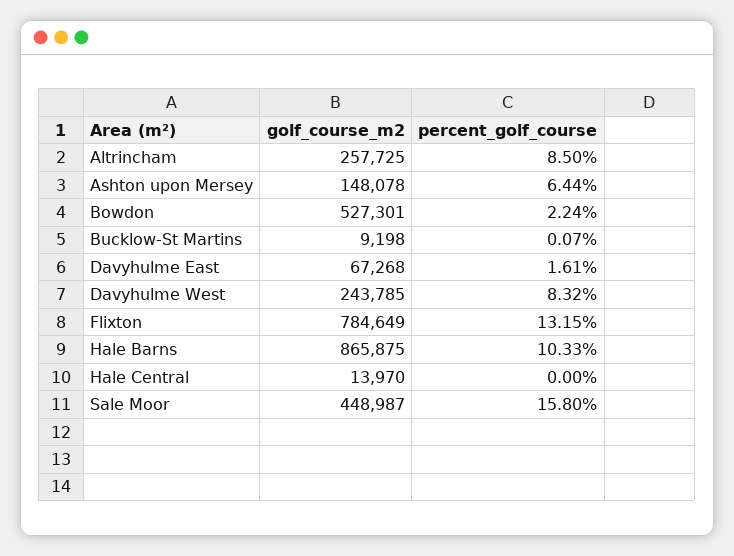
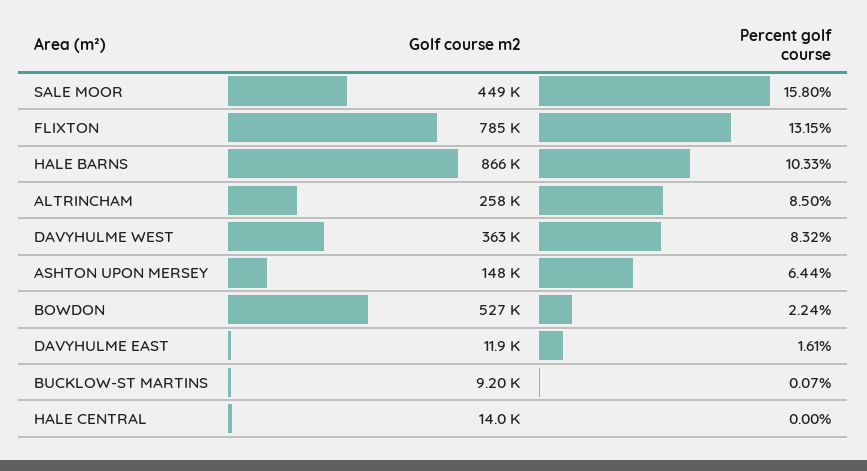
  {
    "golf_course_m2": {
      "Altrincham": 257725,
      "Ashton upon Mersey": 148078,
      "Bowdon": 527301,
      "Bucklow-St Martins": 9198,
-     "Davyhulme East": 67268,
+     "Davyhulme East": 11900,
-     "Davyhulme West": 243785,
+     "Davyhulme West": 363000,
      "Flixton": 784649,
      "Hale Barns": 865875,
      "Hale Central": 13970,
      "Sale Moor": 448987
    },
    "percent_golf_course": {
      "Altrincham": 8.5,
      "Ashton upon Mersey": 6.44,
      "Bowdon": 2.24,
      "Bucklow-St Martins": 0.07,
      "Davyhulme East": 1.61,
      "Davyhulme West": 8.32,
      "Flixton": 13.15,
      "Hale Barns": 10.33,
      "Hale Central": 0,
      "Sale Moor": 15.8
    }
  }

